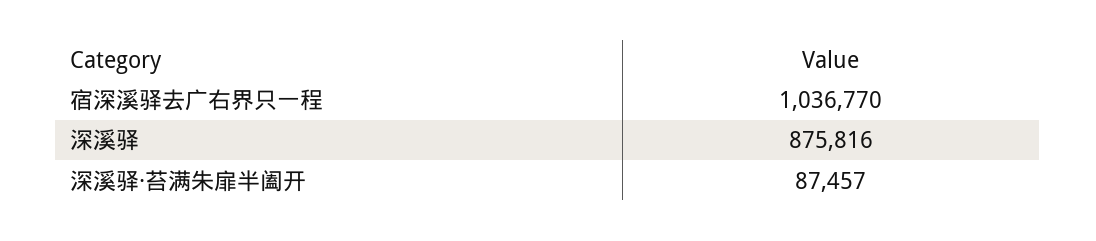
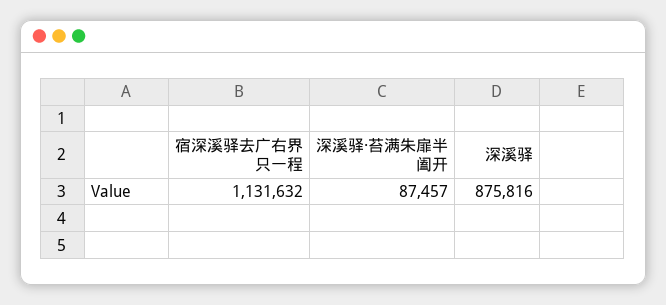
  {
-   "宿深溪驿去广右界只一程": 1036770,
+   "宿深溪驿去广右界只一程": 1131632,
    "深溪驿": 875816,
    "深溪驿·苔满朱扉半阖开": 87457
  }

